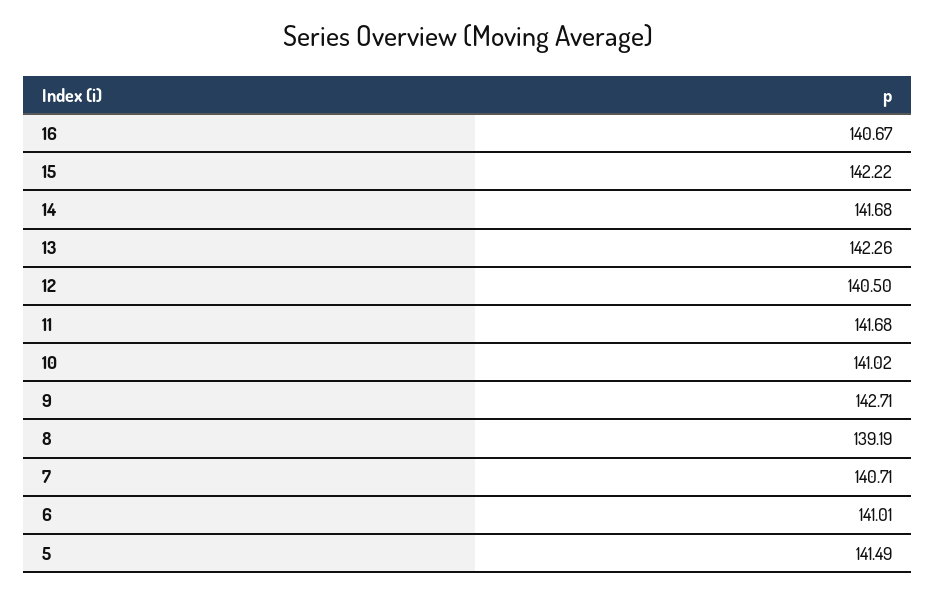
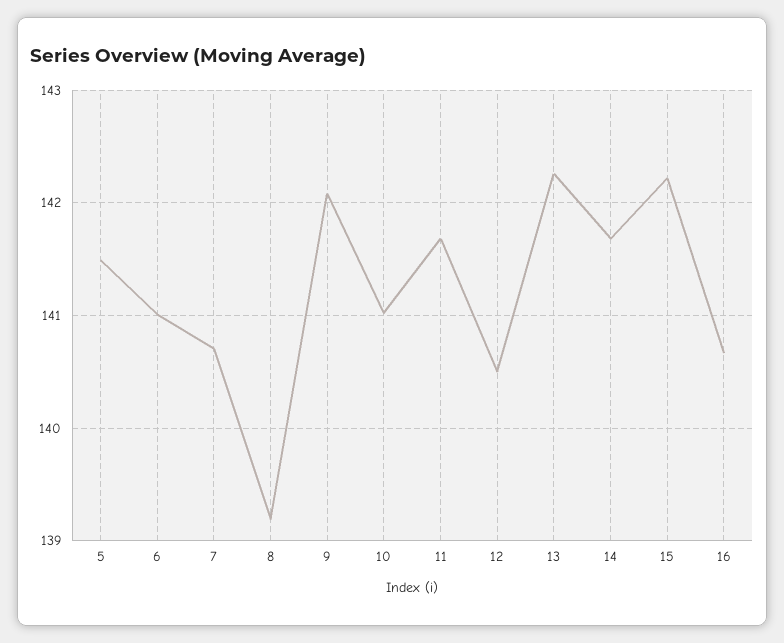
  {
    "16": 140.67,
    "15": 142.22,
    "14": 141.68,
    "13": 142.26,
    "12": 140.5,
    "11": 141.68,
    "10": 141.02,
-   "9": 142.71,
+   "9": 142.1,
    "8": 139.19,
    "7": 140.71,
    "6": 141.01,
    "5": 141.49
  }

